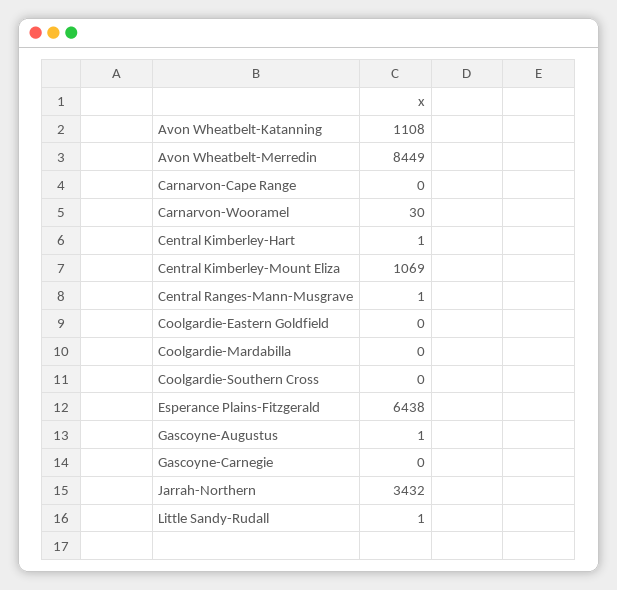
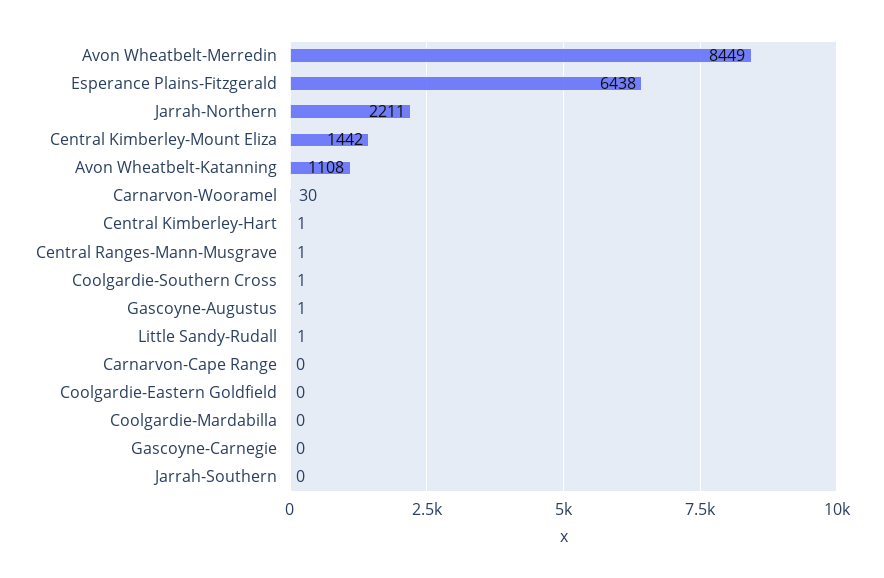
  {
    "Avon Wheatbelt-Katanning": 1108,
    "Avon Wheatbelt-Merredin": 8449,
    "Carnarvon-Cape Range": 0,
    "Carnarvon-Wooramel": 30,
    "Central Kimberley-Hart": 1,
-   "Central Kimberley-Mount Eliza": 1069,
+   "Central Kimberley-Mount Eliza": 1442,
    "Central Ranges-Mann-Musgrave": 1,
    "Coolgardie-Eastern Goldfield": 0,
    "Coolgardie-Mardabilla": 0,
-   "Coolgardie-Southern Cross": 0,
+   "Coolgardie-Southern Cross": 1,
    "Esperance Plains-Fitzgerald": 6438,
    "Gascoyne-Augustus": 1,
    "Gascoyne-Carnegie": 0,
-   "Jarrah-Northern": 3432,
+   "Jarrah-Northern": 2211,
-   "Little Sandy-Rudall": 1
+   "Little Sandy-Rudall": 1,
+   "Jarrah-Southern": 0
  }

